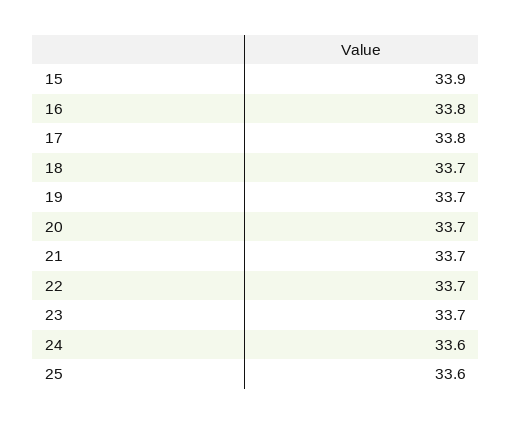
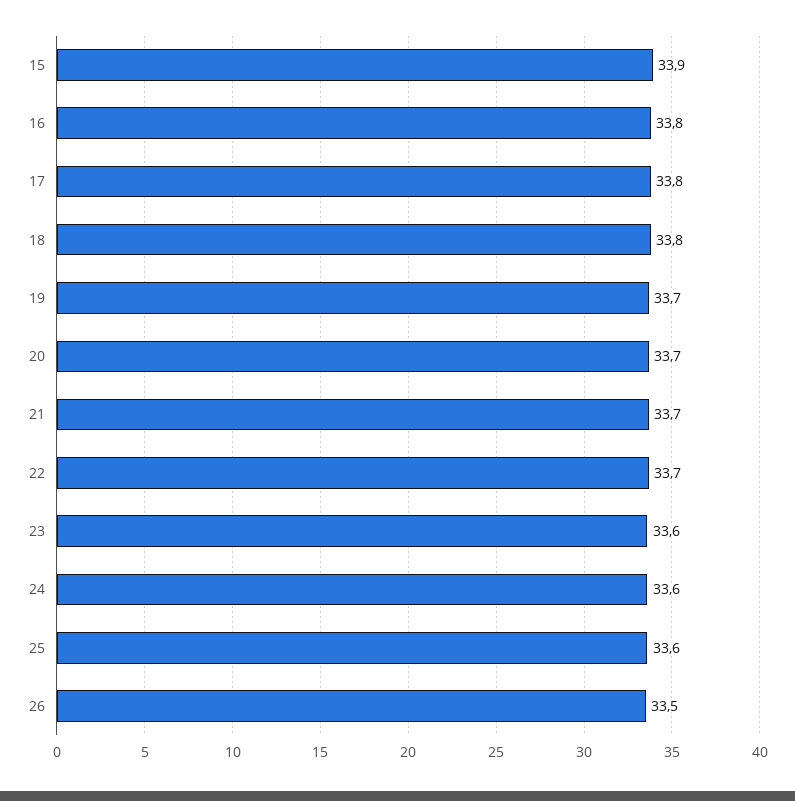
  {
    "15": 33.9,
    "16": 33.8,
    "17": 33.8,
-   "18": 33.7,
+   "18": 33.8,
    "19": 33.7,
    "20": 33.7,
    "21": 33.7,
    "22": 33.7,
-   "23": 33.7,
+   "23": 33.6,
    "24": 33.6,
-   "25": 33.6
+   "25": 33.6,
+   "26": 33.5
  }

